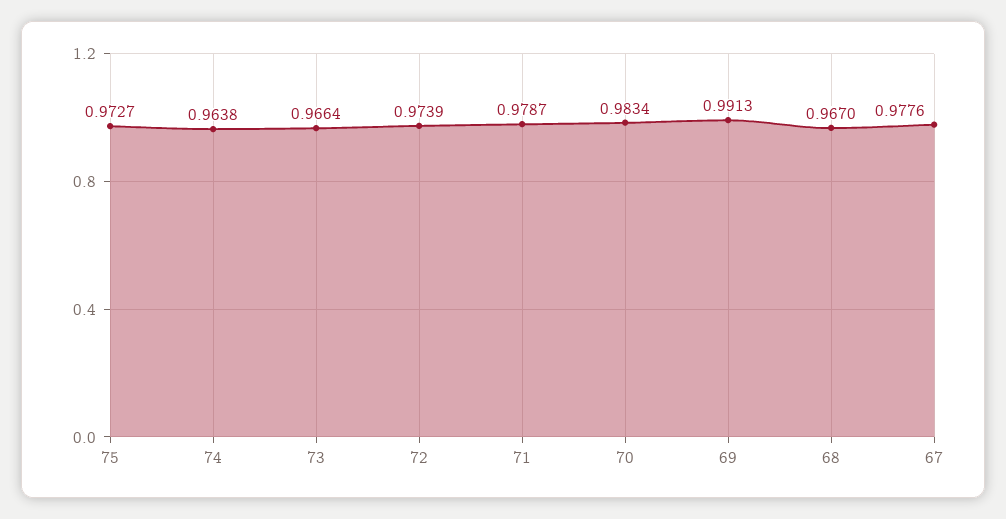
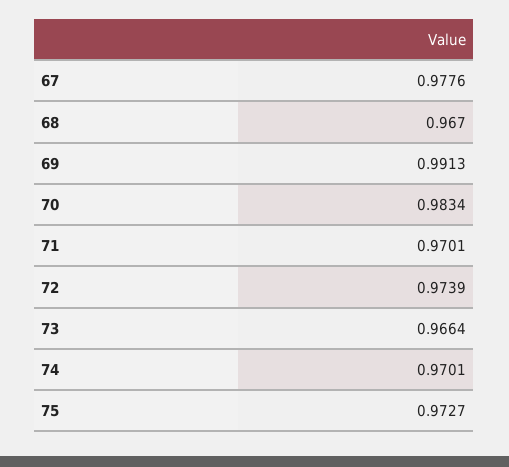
  {
    "75": 0.9727,
-   "74": 0.9638,
+   "74": 0.9701,
    "73": 0.9664,
    "72": 0.9739,
-   "71": 0.9787,
+   "71": 0.9701,
    "70": 0.9834,
    "69": 0.9913,
    "68": 0.967,
    "67": 0.9776
  }

